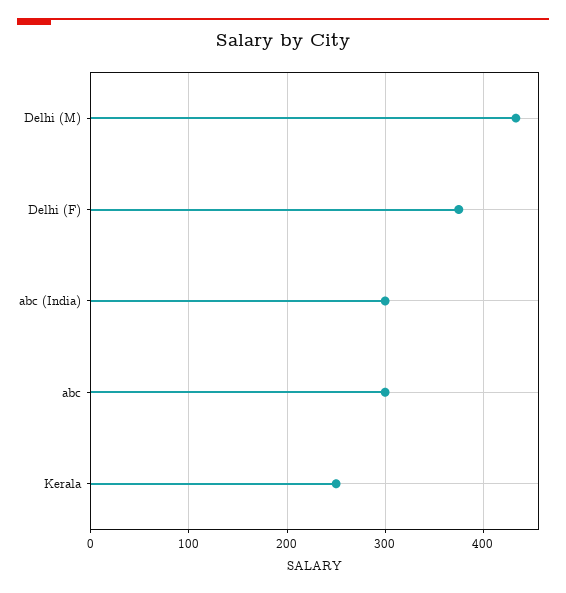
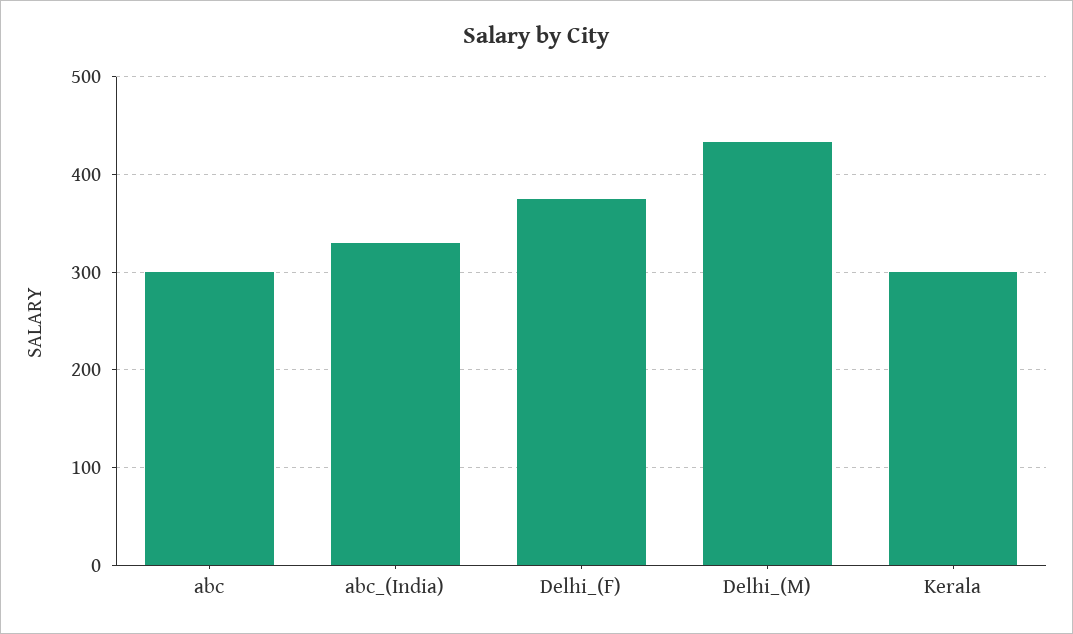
  {
    "Delhi (M)": 430,
    "Delhi (F)": 380,
-   "abc (India)": 300,
+   "abc (India)": 330,
    "abc": 300,
-   "Kerala": 250
+   "Kerala": 300
  }

